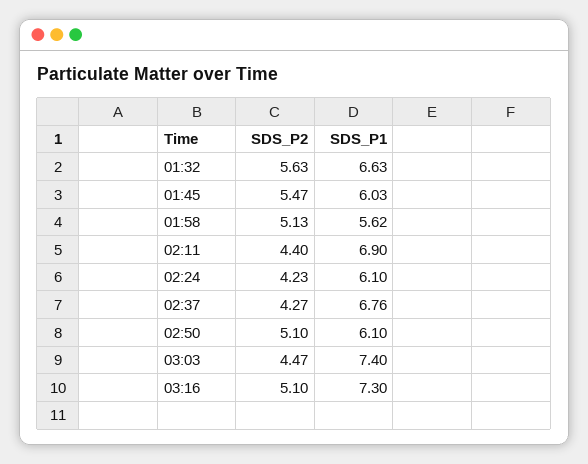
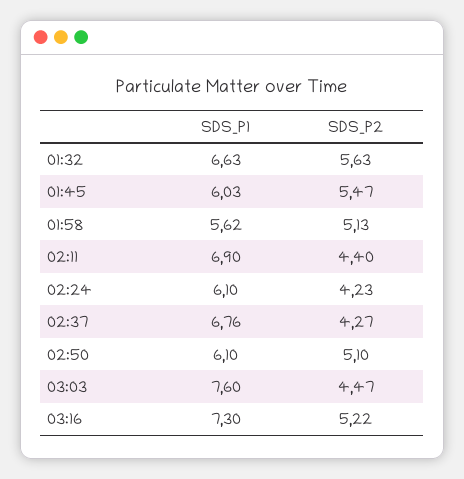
  {
    "SDS_P2": {
      "01:32": 5.63,
      "01:45": 5.47,
      "01:58": 5.13,
      "02:11": 4.4,
      "02:24": 4.23,
      "02:37": 4.27,
      "02:50": 5.1,
      "03:03": 4.47,
-     "03:16": 5.1
+     "03:16": 5.22
    },
    "SDS_P1": {
      "01:32": 6.63,
      "01:45": 6.03,
      "01:58": 5.62,
      "02:11": 6.9,
      "02:24": 6.1,
      "02:37": 6.76,
      "02:50": 6.1,
-     "03:03": 7.4,
+     "03:03": 7.6,
      "03:16": 7.3
    }
  }

